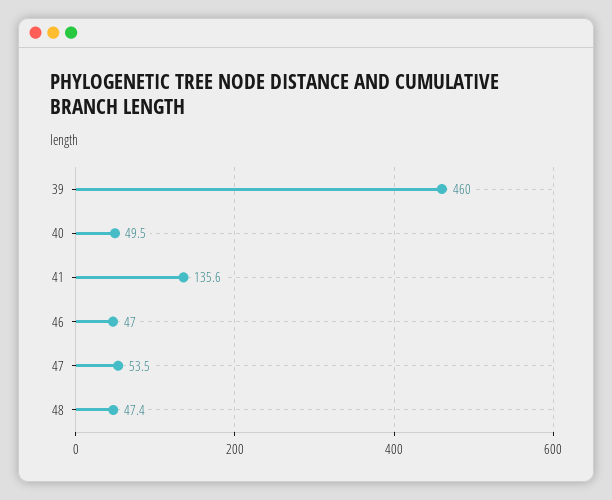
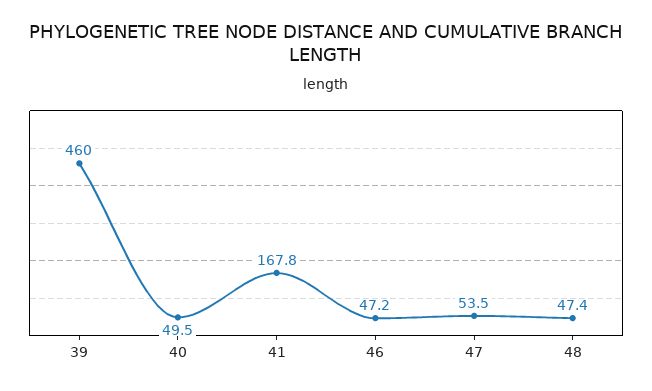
  {
    "39": 460,
    "40": 49.5,
-   "41": 135.6,
+   "41": 167.8,
-   "46": 47,
+   "46": 47.2,
    "47": 53.5,
    "48": 47.4
  }

